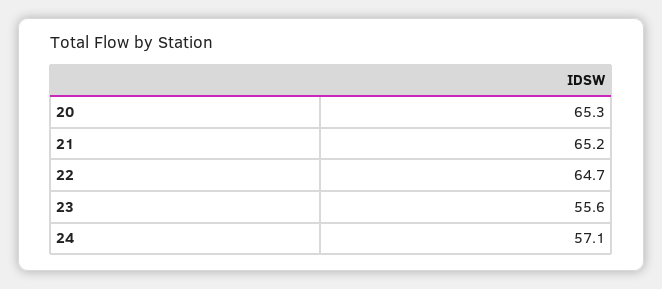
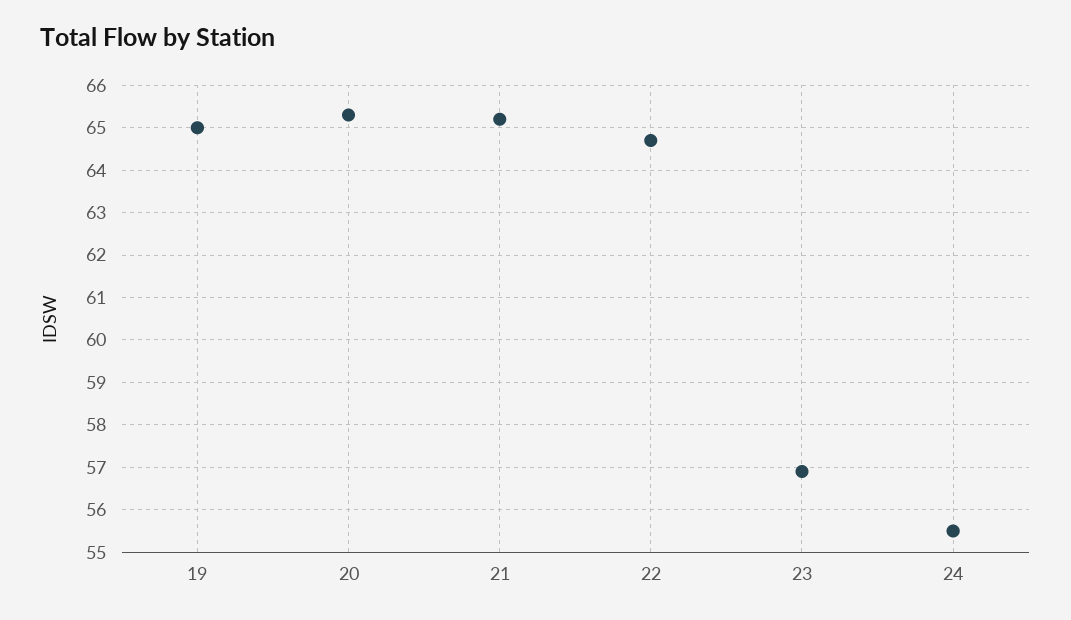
  {
    "20": 65.3,
    "21": 65.2,
    "22": 64.7,
-   "23": 55.6,
+   "23": 57,
-   "24": 57.1
+   "24": 55.5,
+   "19": 65
  }

